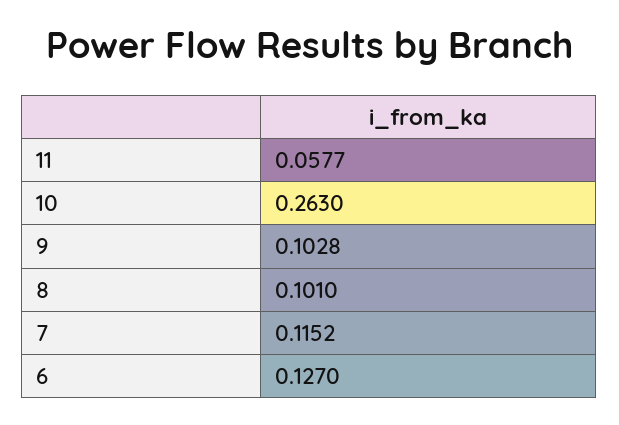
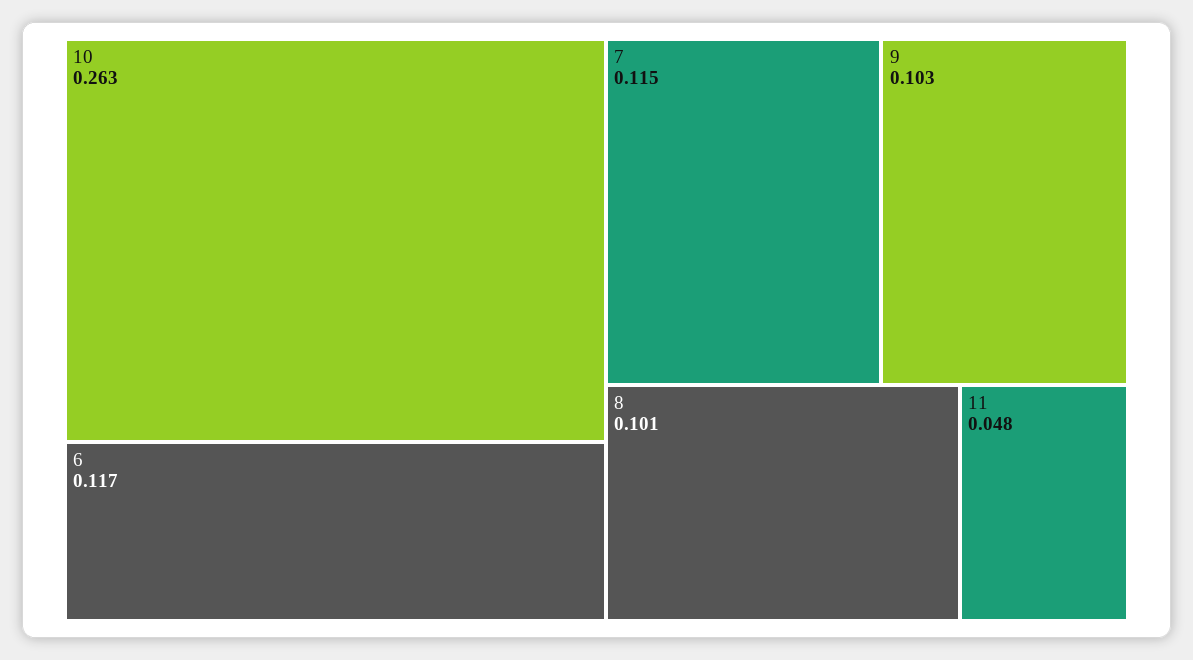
  {
-   "11": 0.0577,
+   "11": 0.048,
    "10": 0.263,
    "9": 0.1028,
    "8": 0.101,
    "7": 0.1152,
-   "6": 0.127
+   "6": 0.117
  }

